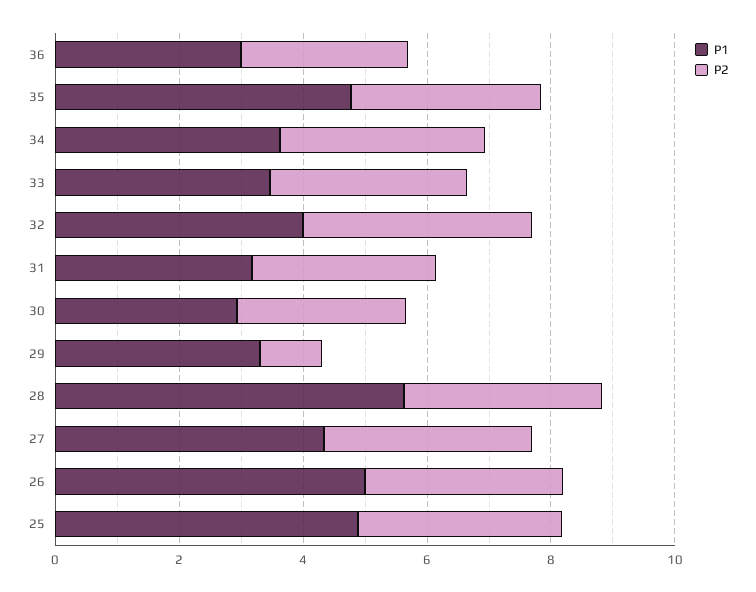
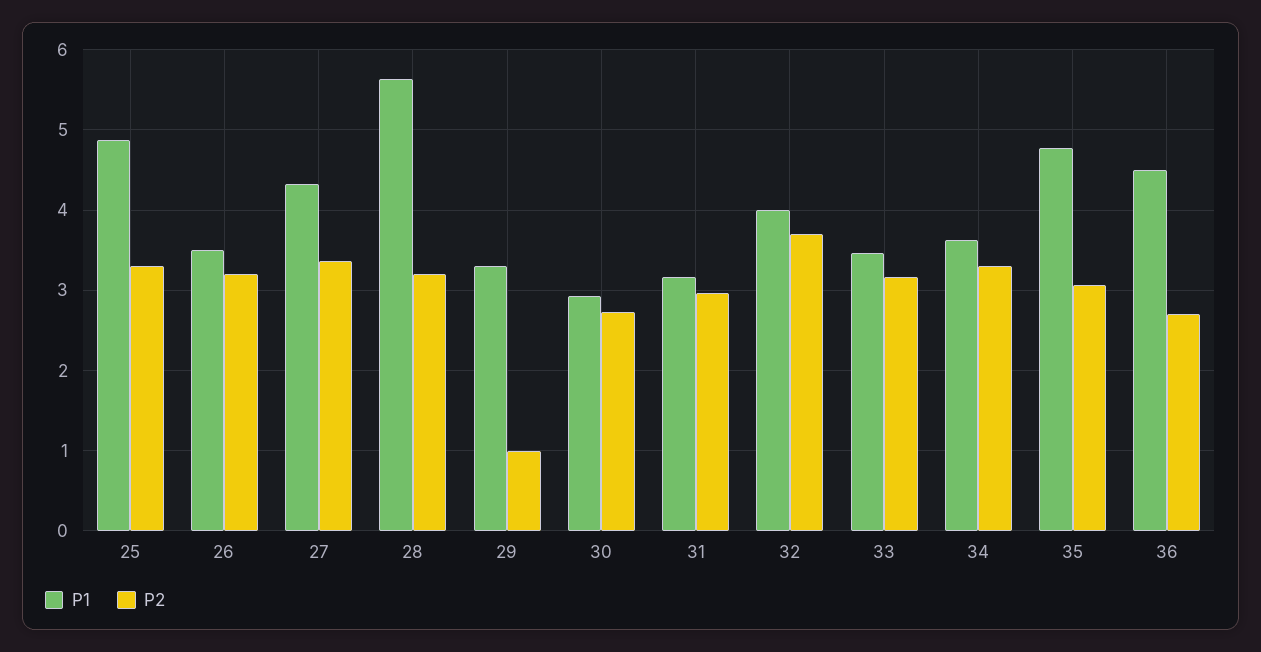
  {
    "P1": {
-     "36": 3,
+     "36": 4.5,
      "35": 4.8,
      "34": 3.6,
      "33": 3.5,
      "32": 4,
      "31": 3.2,
      "30": 2.9,
      "29": 3.3,
      "28": 5.6,
      "27": 4.3,
-     "26": 5,
+     "26": 3.5,
      "25": 4.9
    },
    "P2": {
      "36": 2.7,
      "35": 3.1,
      "34": 3.3,
      "33": 3.2,
      "32": 3.7,
      "31": 3,
      "30": 2.7,
      "29": 1,
      "28": 3.2,
      "27": 3.4,
      "26": 3.2,
      "25": 3.3
    }
  }

